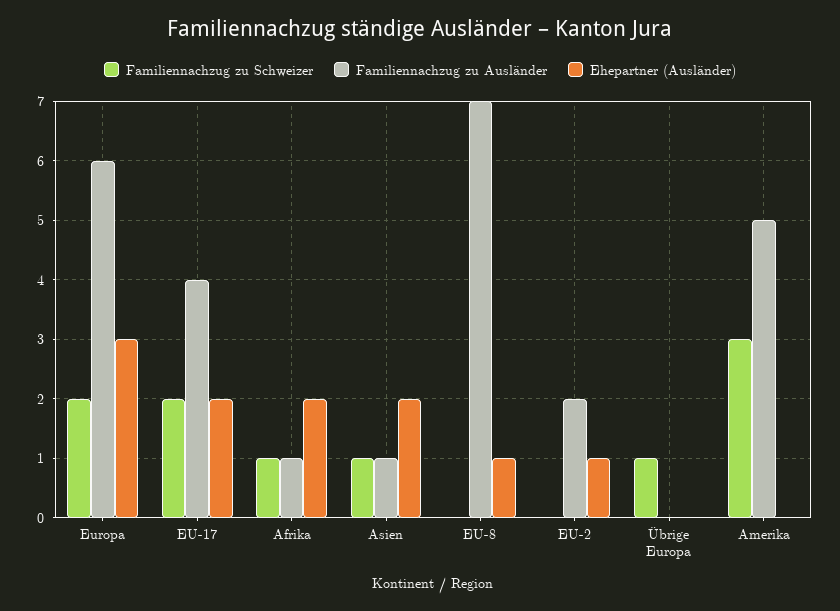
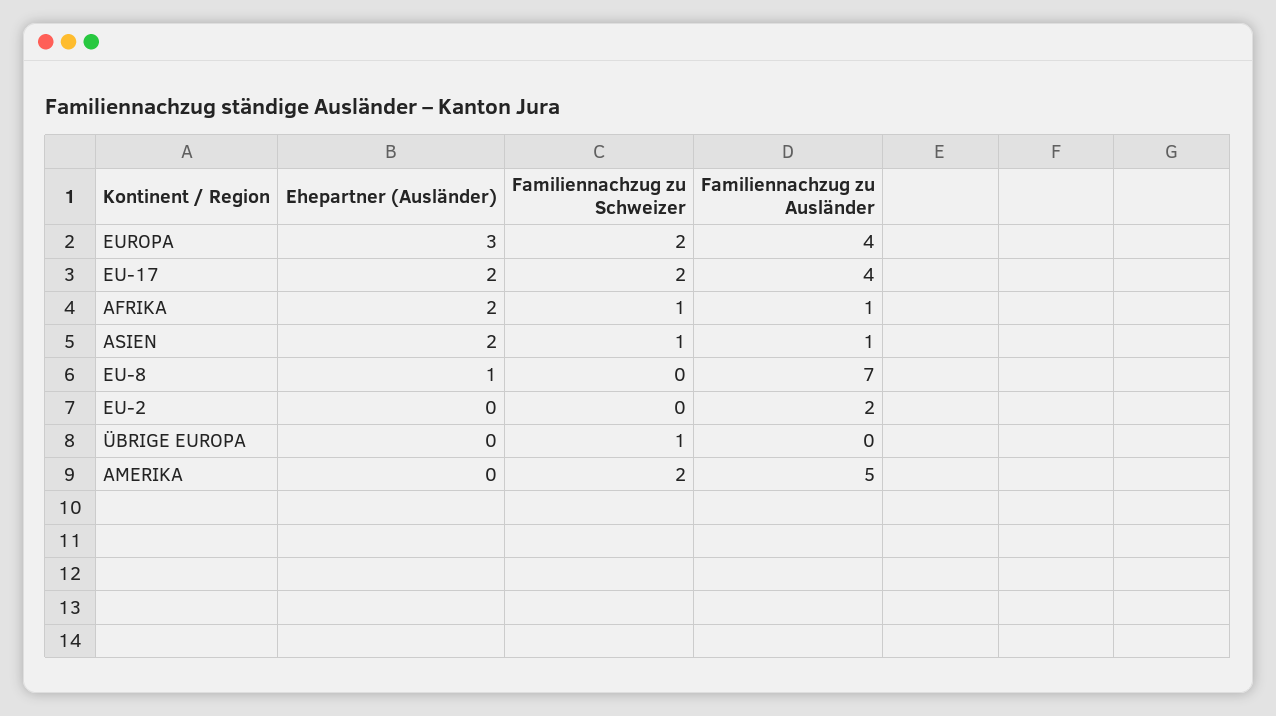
  {
    "Familiennachzug zu Schweizer": {
      "Europa": 2,
      "EU-17": 2,
      "Afrika": 1,
      "Asien": 1,
      "EU-8": 0,
      "EU-2": 0,
      "Übrige Europa": 1,
-     "Amerika": 3
+     "Amerika": 2
    },
    "Familiennachzug zu Ausländer": {
-     "Europa": 6,
+     "Europa": 4,
      "EU-17": 4,
      "Afrika": 1,
      "Asien": 1,
      "EU-8": 7,
      "EU-2": 2,
      "Übrige Europa": 0,
      "Amerika": 5
    },
    "Ehepartner (Ausländer)": {
      "Europa": 3,
      "EU-17": 2,
      "Afrika": 2,
      "Asien": 2,
      "EU-8": 1,
-     "EU-2": 1,
+     "EU-2": 0,
      "Übrige Europa": 0,
      "Amerika": 0
    }
  }

